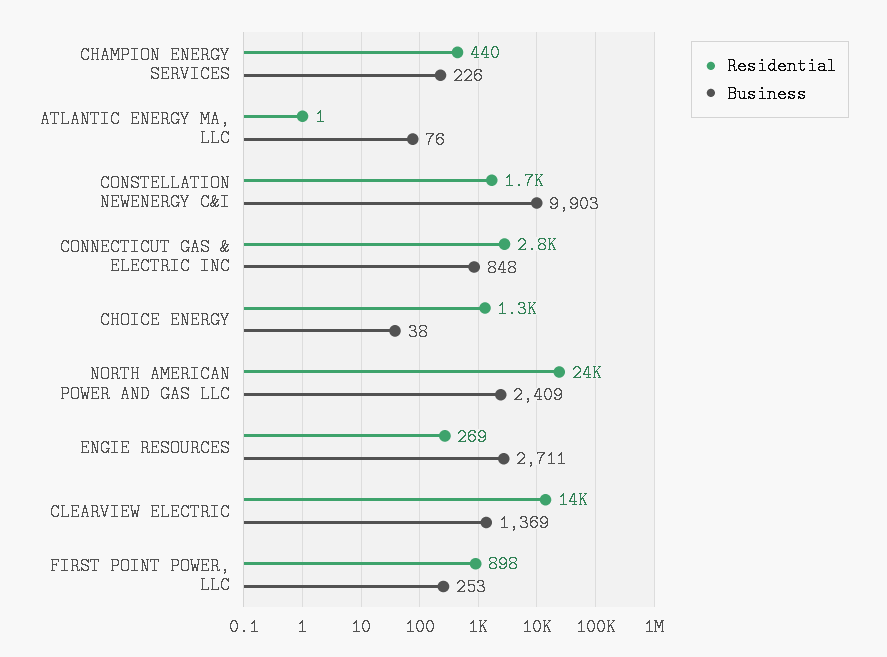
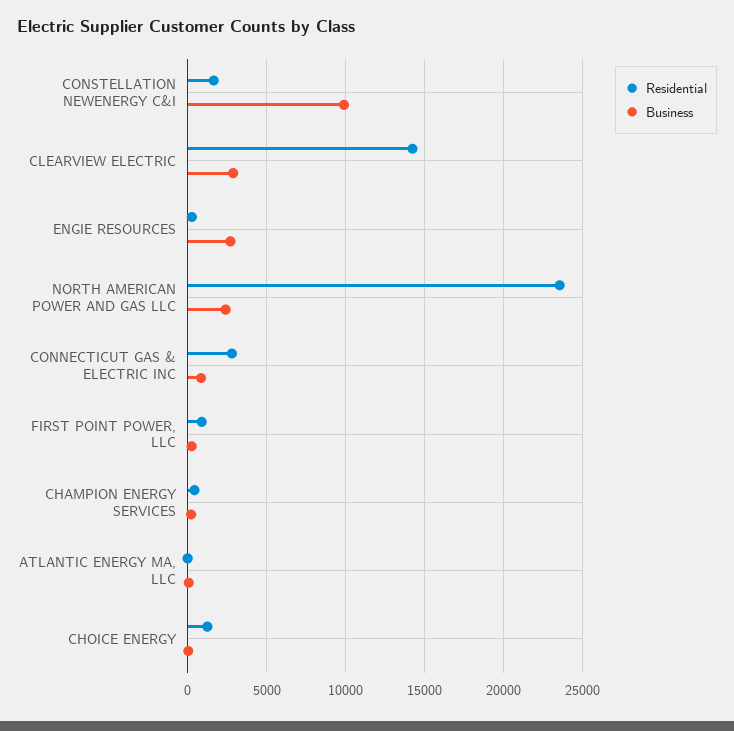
  {
    "Residential": {
      "CHAMPION ENERGY SERVICES": 440,
      "ATLANTIC ENERGY MA, LLC": 1,
      "CONSTELLATION NEWENERGY C&I": 1700,
      "CONNECTICUT GAS & ELECTRIC INC": 2800,
      "CHOICE ENERGY": 1300,
      "NORTH AMERICAN POWER AND GAS LLC": 24000,
      "ENGIE RESOURCES": 269,
      "CLEARVIEW ELECTRIC": 14000,
      "FIRST POINT POWER, LLC": 898
    },
    "Business": {
      "CHAMPION ENERGY SERVICES": 226,
      "ATLANTIC ENERGY MA, LLC": 76,
      "CONSTELLATION NEWENERGY C&I": 9903,
      "CONNECTICUT GAS & ELECTRIC INC": 848,
      "CHOICE ENERGY": 38,
      "NORTH AMERICAN POWER AND GAS LLC": 2409,
      "ENGIE RESOURCES": 2711,
-     "CLEARVIEW ELECTRIC": 1369,
+     "CLEARVIEW ELECTRIC": 3000,
      "FIRST POINT POWER, LLC": 253
    }
  }

